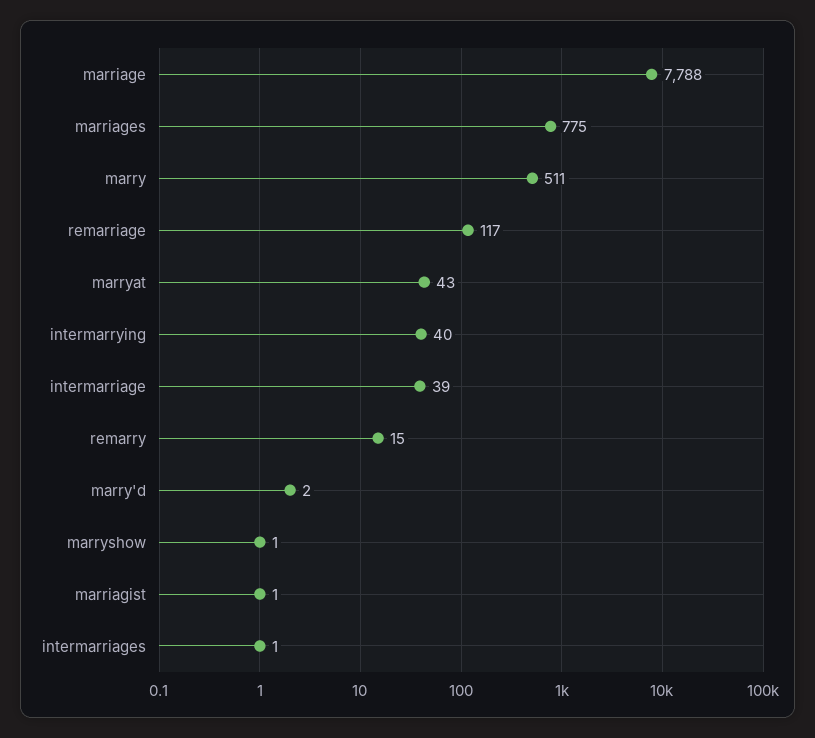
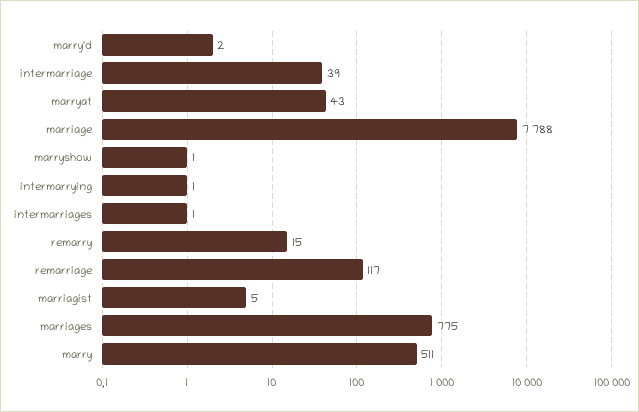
  {
    "marriage": 7788,
    "marriages": 775,
    "marry": 511,
    "remarriage": 117,
    "marryat": 43,
-   "intermarrying": 40,
+   "intermarrying": 1,
    "intermarriage": 39,
    "remarry": 15,
    "marry'd": 2,
    "marryshow": 1,
-   "marriagist": 1,
+   "marriagist": 5,
    "intermarriages": 1
  }

